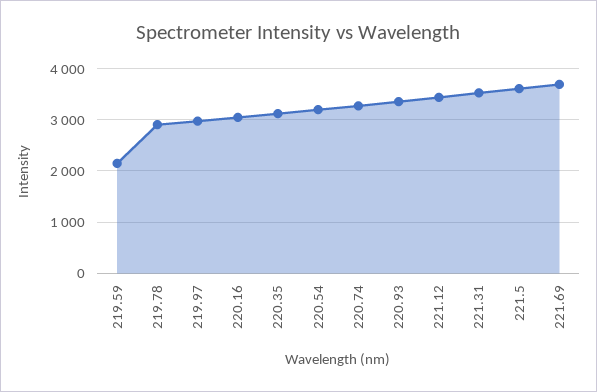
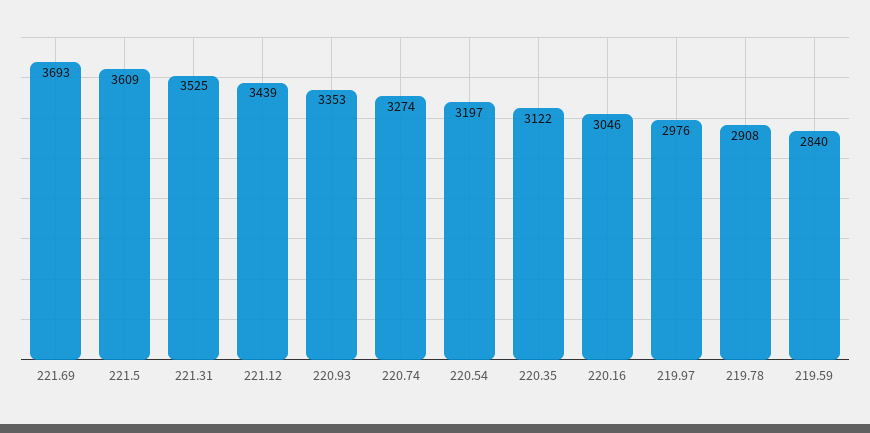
  {
-   "219.59": 2200,
+   "219.59": 2840,
    "219.78": 2908,
    "219.97": 2976,
    "220.16": 3046,
    "220.35": 3122,
    "220.54": 3197,
    "220.74": 3274,
    "220.93": 3353,
    "221.12": 3439,
    "221.31": 3525,
    "221.5": 3609,
    "221.69": 3693
  }

